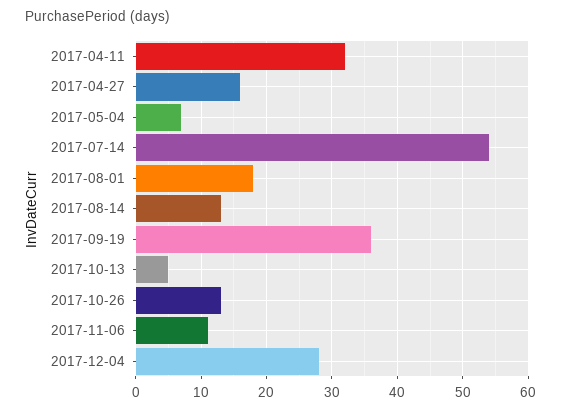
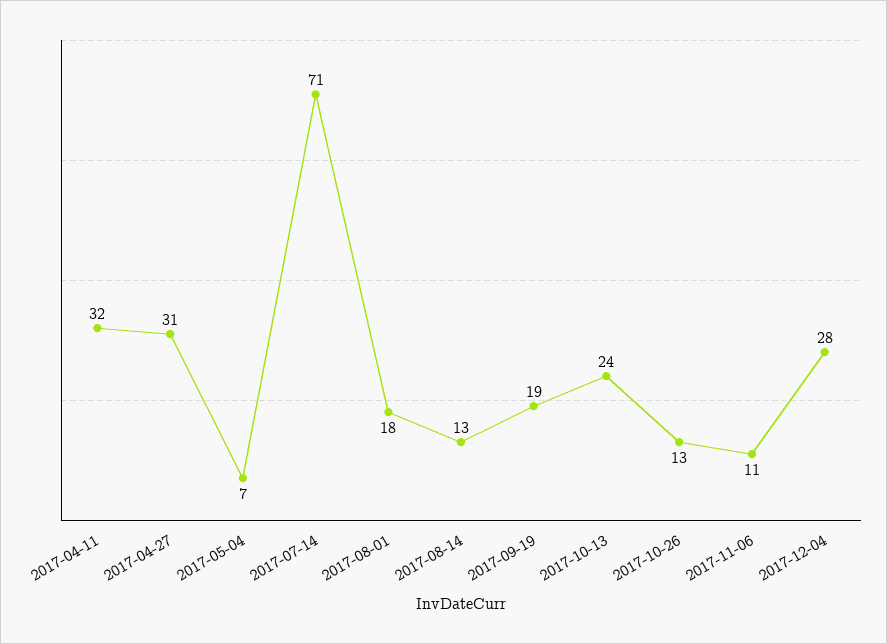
  {
    "2017-04-11": 32,
-   "2017-04-27": 16,
+   "2017-04-27": 31,
    "2017-05-04": 7,
-   "2017-07-14": 54,
+   "2017-07-14": 71,
    "2017-08-01": 18,
    "2017-08-14": 13,
-   "2017-09-19": 36,
+   "2017-09-19": 19,
-   "2017-10-13": 5,
+   "2017-10-13": 24,
    "2017-10-26": 13,
    "2017-11-06": 11,
    "2017-12-04": 28
  }

